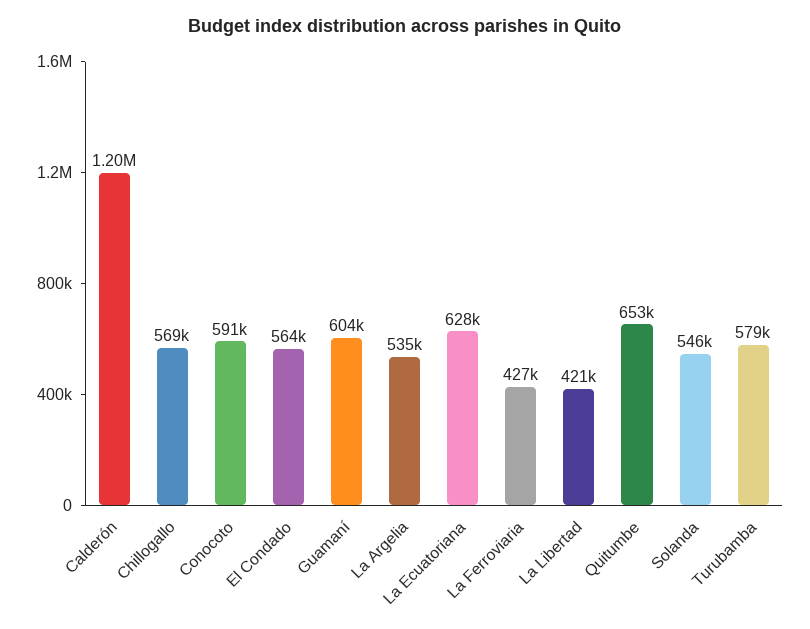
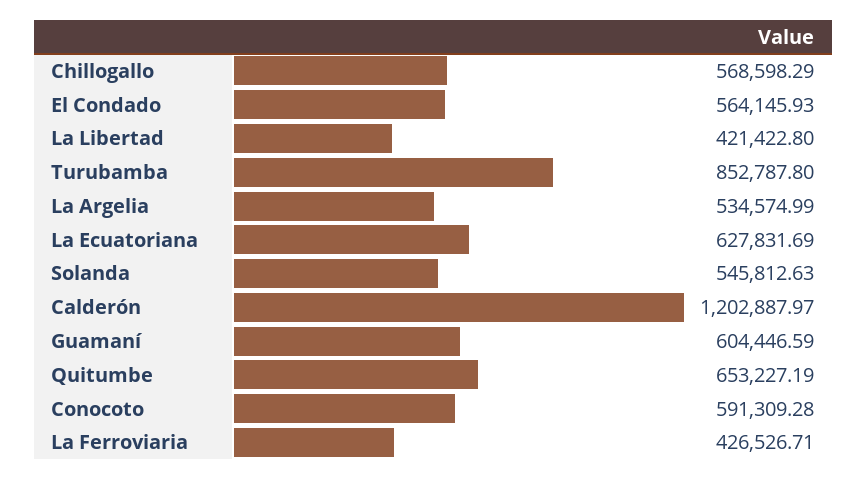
  {
    "Calderón": 1202887.97,
    "Chillogallo": 568598.29,
    "Conocoto": 591309.28,
    "El Condado": 564145.93,
    "Guamaní": 604446.59,
    "La Argelia": 534574.99,
    "La Ecuatoriana": 627831.69,
    "La Ferroviaria": 426526.71,
    "La Libertad": 421422.8,
    "Quitumbe": 653227.19,
    "Solanda": 545812.63,
-   "Turubamba": 579000
+   "Turubamba": 852787.8
  }

